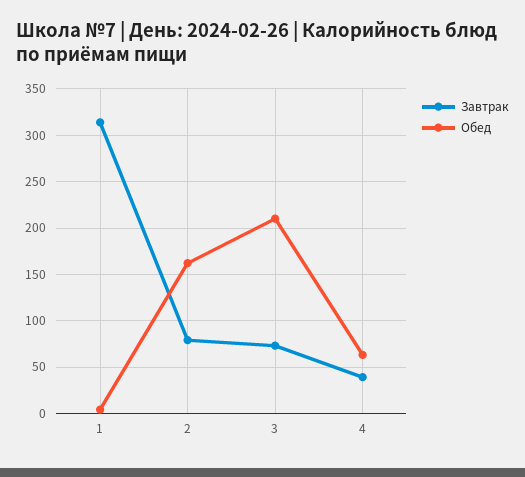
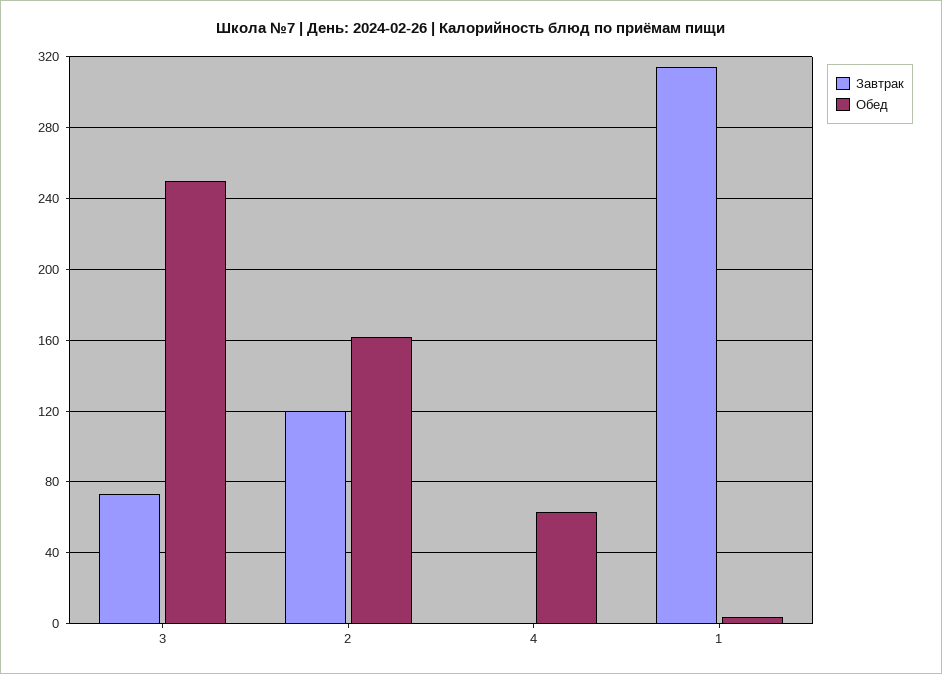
  {
    "Завтрак": {
      "1": 315,
-     "2": 80,
+     "2": 120,
      "3": 75,
-     "4": 40
+     "4": 0
    },
    "Обед": {
      "1": 5,
      "2": 160,
-     "3": 210,
+     "3": 250,
      "4": 65
    }
  }

